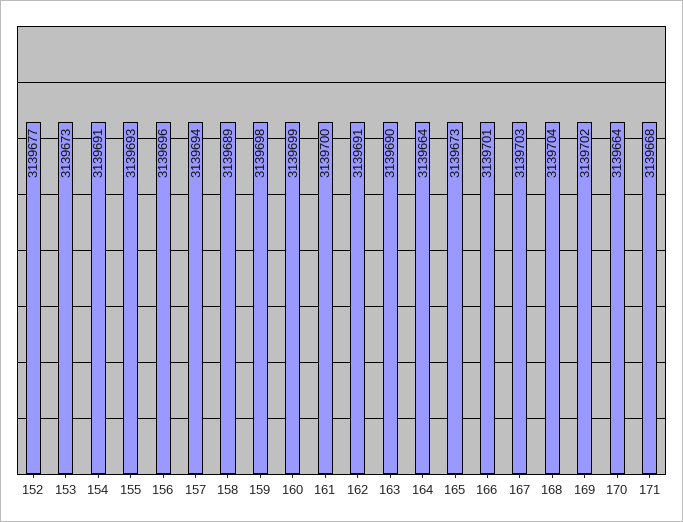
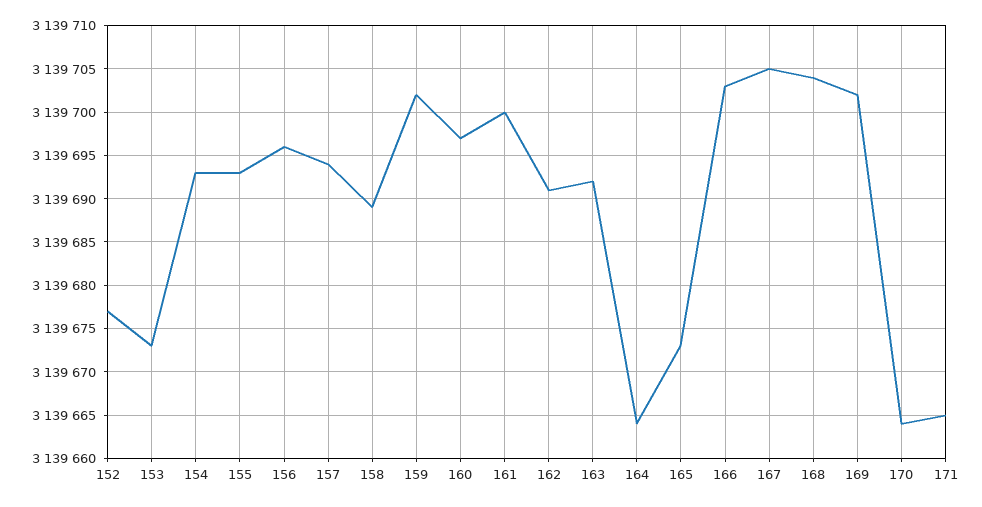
  {
    "152": 3139677,
    "153": 3139673,
-   "154": 3139691,
+   "154": 3139693,
    "155": 3139693,
    "156": 3139696,
    "157": 3139694,
    "158": 3139689,
-   "159": 3139698,
+   "159": 3139702,
-   "160": 3139699,
+   "160": 3139697,
    "161": 3139700,
    "162": 3139691,
-   "163": 3139690,
+   "163": 3139692,
    "164": 3139664,
    "165": 3139673,
-   "166": 3139701,
+   "166": 3139703,
-   "167": 3139703,
+   "167": 3139705,
    "168": 3139704,
    "169": 3139702,
    "170": 3139664,
-   "171": 3139668
+   "171": 3139665
  }

